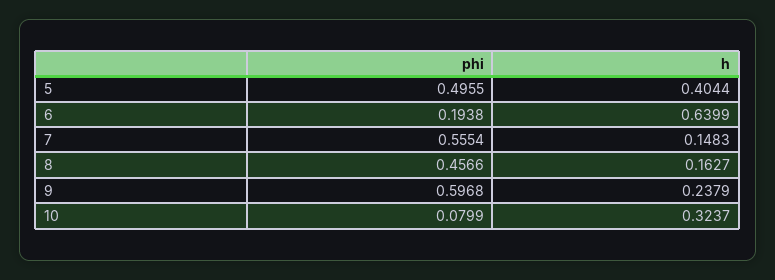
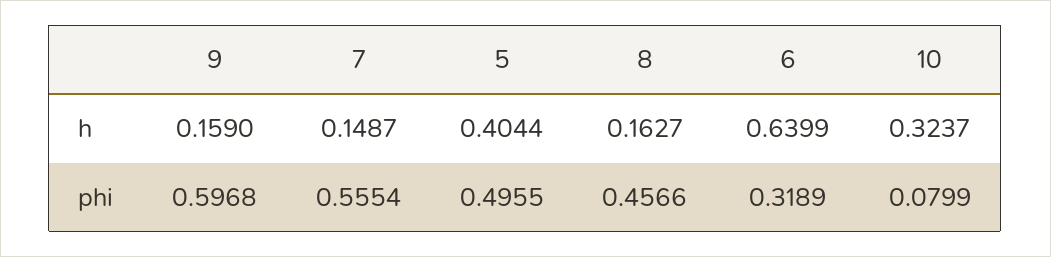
  {
    "phi": {
      "5": 0.4955,
-     "6": 0.1938,
+     "6": 0.3189,
      "7": 0.5554,
      "8": 0.4566,
      "9": 0.5968,
      "10": 0.0799
    },
    "h": {
      "5": 0.4044,
      "6": 0.6399,
-     "7": 0.1483,
+     "7": 0.1487,
      "8": 0.1627,
-     "9": 0.2379,
+     "9": 0.159,
      "10": 0.3237
    }
  }

